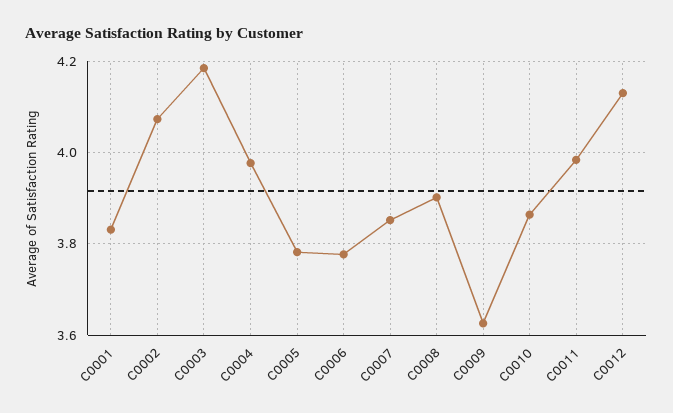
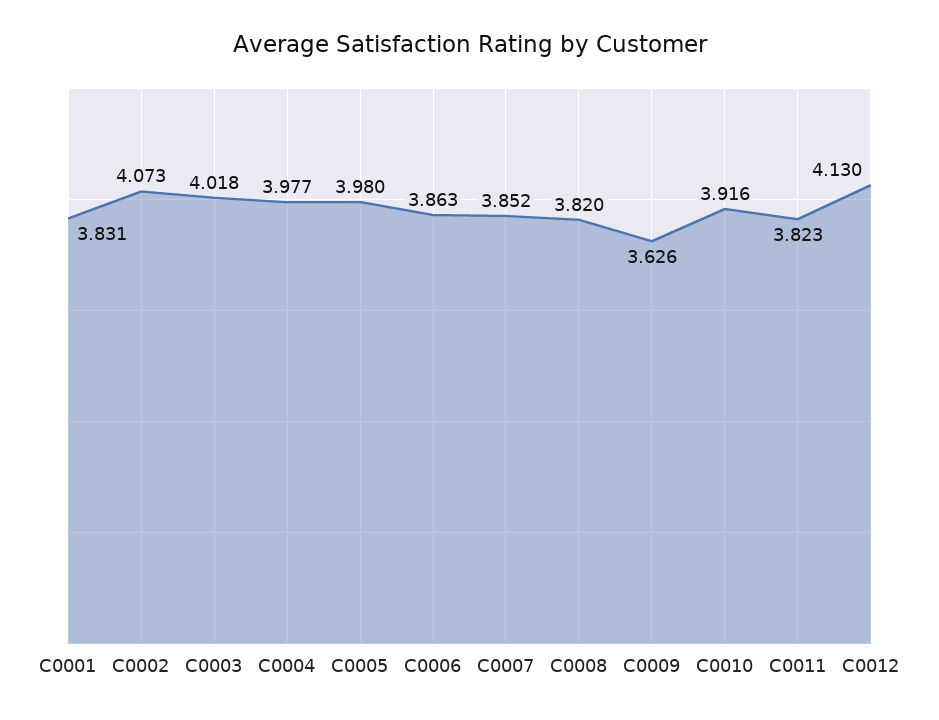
  {
    "C0001": 3.831,
    "C0002": 4.073,
-   "C0003": 4.18,
+   "C0003": 4.018,
    "C0004": 3.977,
-   "C0005": 3.78,
+   "C0005": 3.98,
-   "C0006": 3.78,
+   "C0006": 3.863,
    "C0007": 3.852,
-   "C0008": 3.9,
+   "C0008": 3.82,
    "C0009": 3.626,
-   "C0010": 3.86,
+   "C0010": 3.916,
-   "C0011": 3.98,
+   "C0011": 3.823,
    "C0012": 4.13
  }

